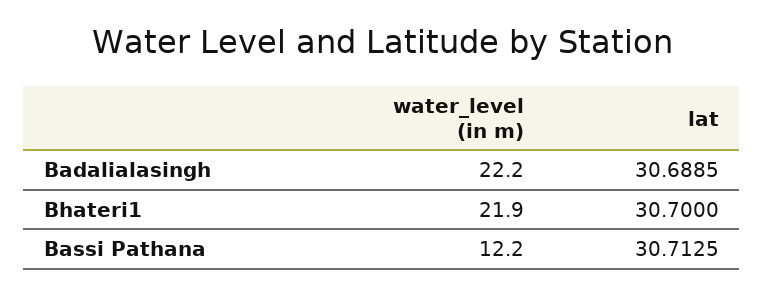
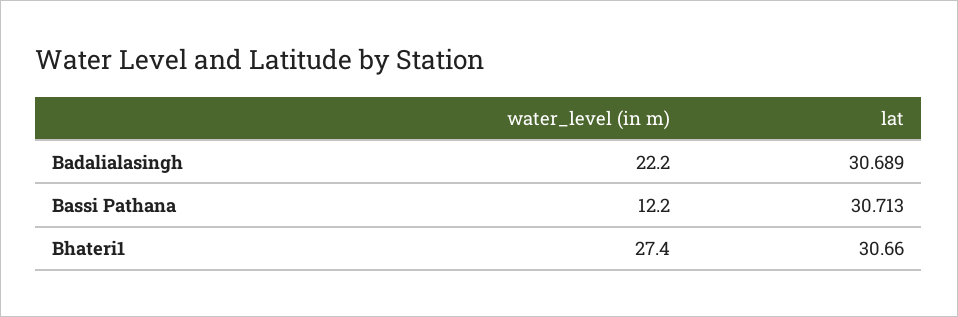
  {
    "water_level (in m)": {
      "Badalialasingh": 22.2,
-     "Bhateri1": 21.9,
+     "Bhateri1": 27.4,
      "Bassi Pathana": 12.2
    },
    "lat": {
      "Badalialasingh": 30.6885,
-     "Bhateri1": 30.7,
+     "Bhateri1": 30.66,
      "Bassi Pathana": 30.7125
    }
  }

